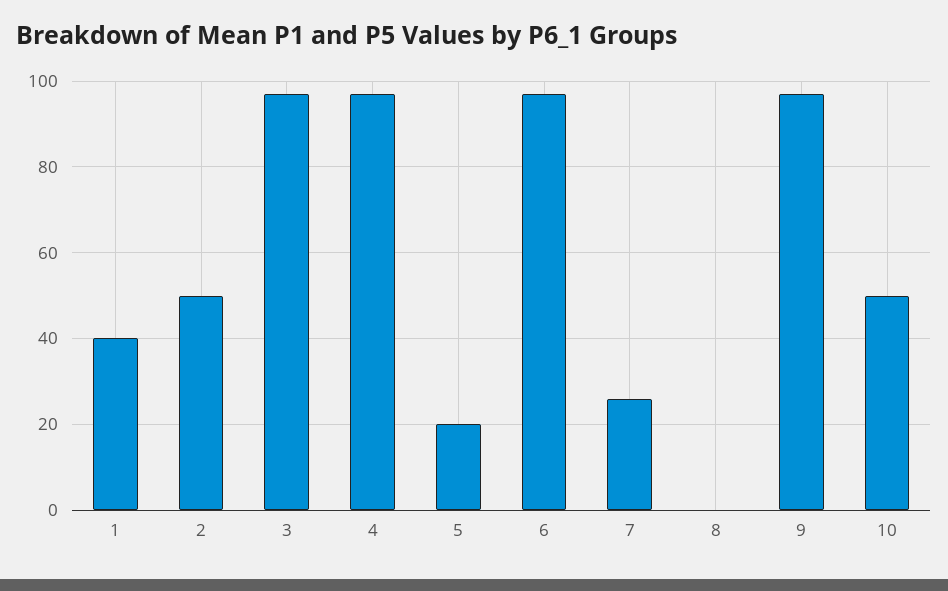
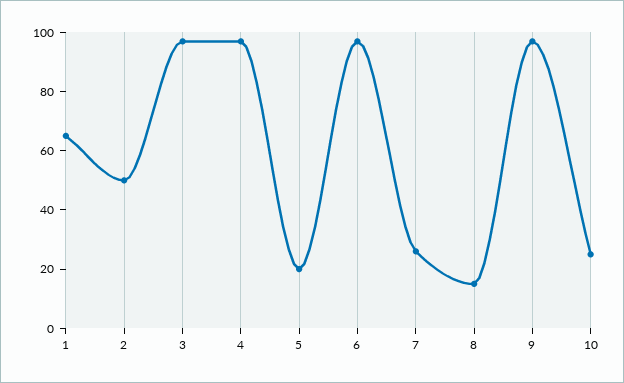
  {
-   "1": 40,
+   "1": 65,
    "2": 50,
    "3": 95,
    "4": 95,
    "5": 20,
    "6": 95,
    "7": 25,
-   "8": 0,
+   "8": 15,
    "9": 95,
-   "10": 50
+   "10": 25
  }

